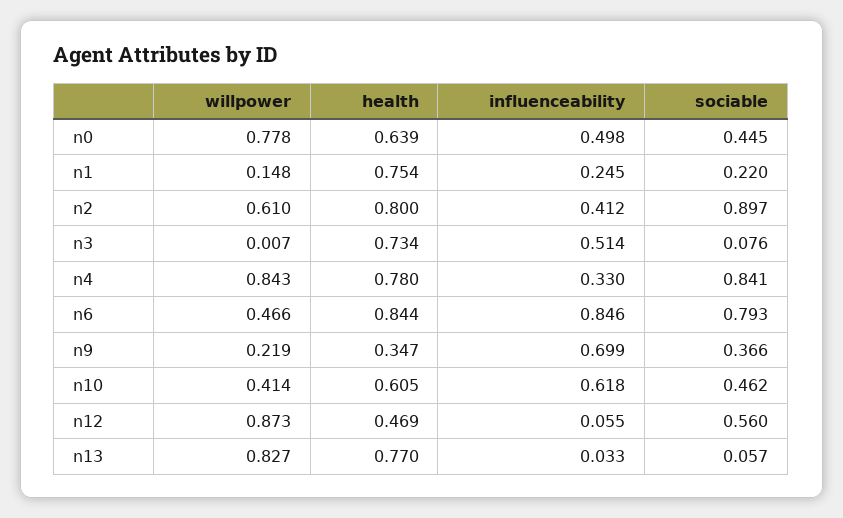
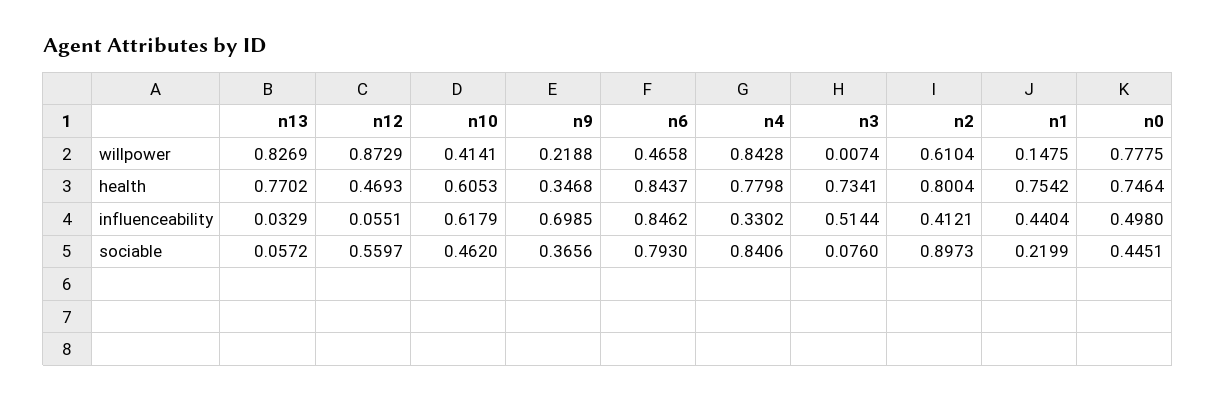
  {
    "willpower": {
      "n0": 0.7775,
      "n1": 0.1475,
      "n2": 0.6104,
      "n3": 0.0074,
      "n4": 0.8428,
      "n6": 0.4658,
      "n9": 0.2188,
      "n10": 0.4141,
      "n12": 0.8729,
      "n13": 0.8269
    },
    "health": {
-     "n0": 0.639,
+     "n0": 0.7464,
      "n1": 0.7542,
      "n2": 0.8004,
      "n3": 0.7341,
      "n4": 0.7798,
      "n6": 0.8437,
      "n9": 0.3468,
      "n10": 0.6053,
      "n12": 0.4693,
      "n13": 0.7702
    },
    "influenceability": {
      "n0": 0.498,
-     "n1": 0.245,
+     "n1": 0.4404,
      "n2": 0.4121,
      "n3": 0.5144,
      "n4": 0.3302,
      "n6": 0.8462,
      "n9": 0.6985,
      "n10": 0.6179,
      "n12": 0.0551,
      "n13": 0.0329
    },
    "sociable": {
      "n0": 0.4451,
      "n1": 0.2199,
      "n2": 0.8973,
      "n3": 0.076,
      "n4": 0.8406,
      "n6": 0.793,
      "n9": 0.3656,
      "n10": 0.462,
      "n12": 0.5597,
      "n13": 0.0572
    }
  }

